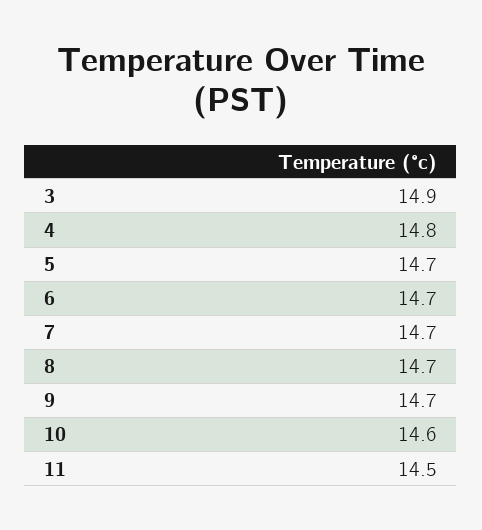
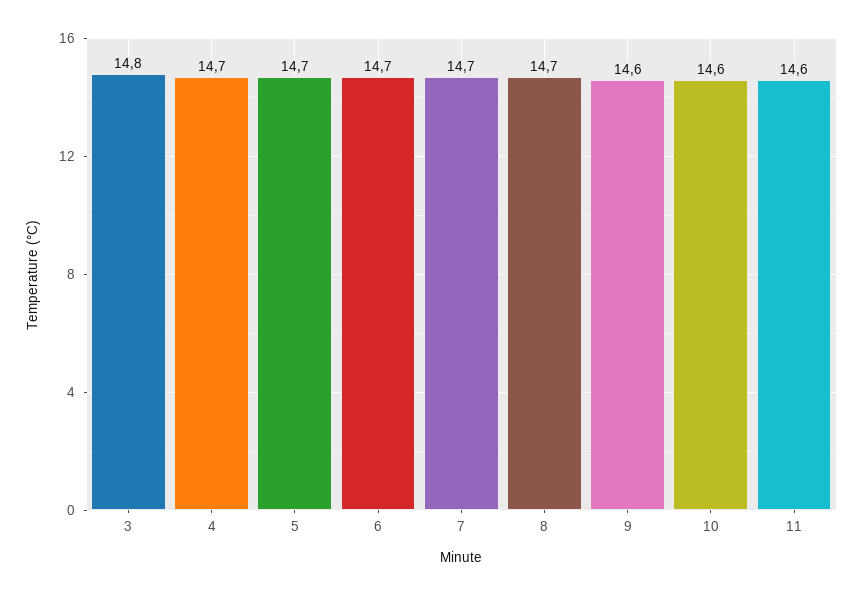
  {
-   "3": 14.9,
+   "3": 14.8,
-   "4": 14.8,
+   "4": 14.7,
    "5": 14.7,
    "6": 14.7,
    "7": 14.7,
    "8": 14.7,
-   "9": 14.7,
+   "9": 14.6,
    "10": 14.6,
-   "11": 14.5
+   "11": 14.6
  }

